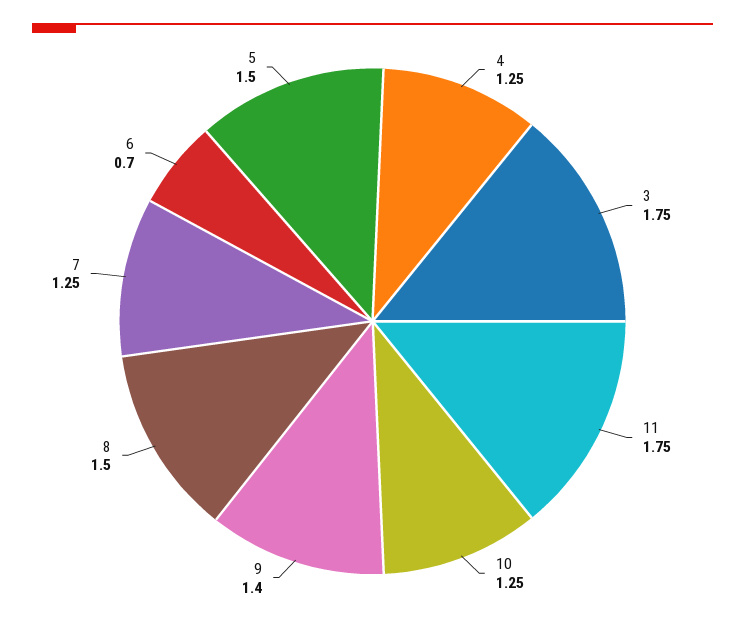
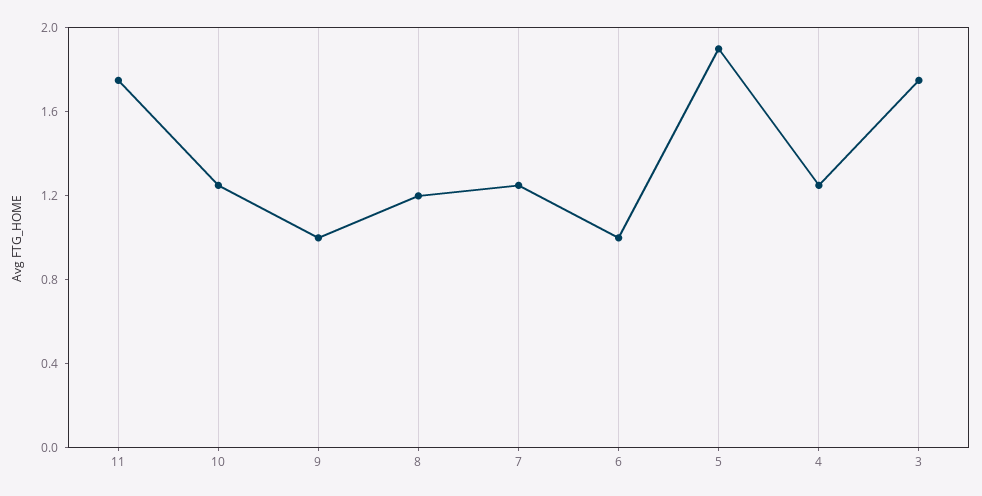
  {
    "4": 1.25,
    "3": 1.75,
    "11": 1.75,
    "10": 1.25,
-   "9": 1.4,
+   "9": 1,
-   "8": 1.5,
+   "8": 1.2,
    "7": 1.25,
-   "6": 0.7,
+   "6": 1,
-   "5": 1.5
+   "5": 1.9
  }

